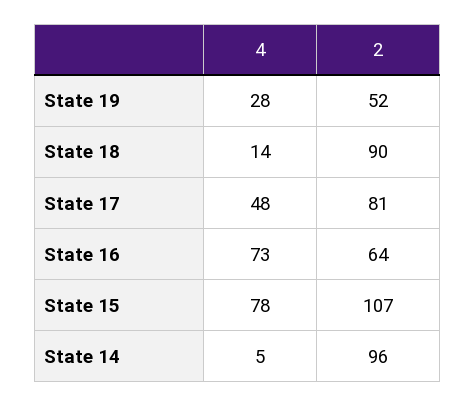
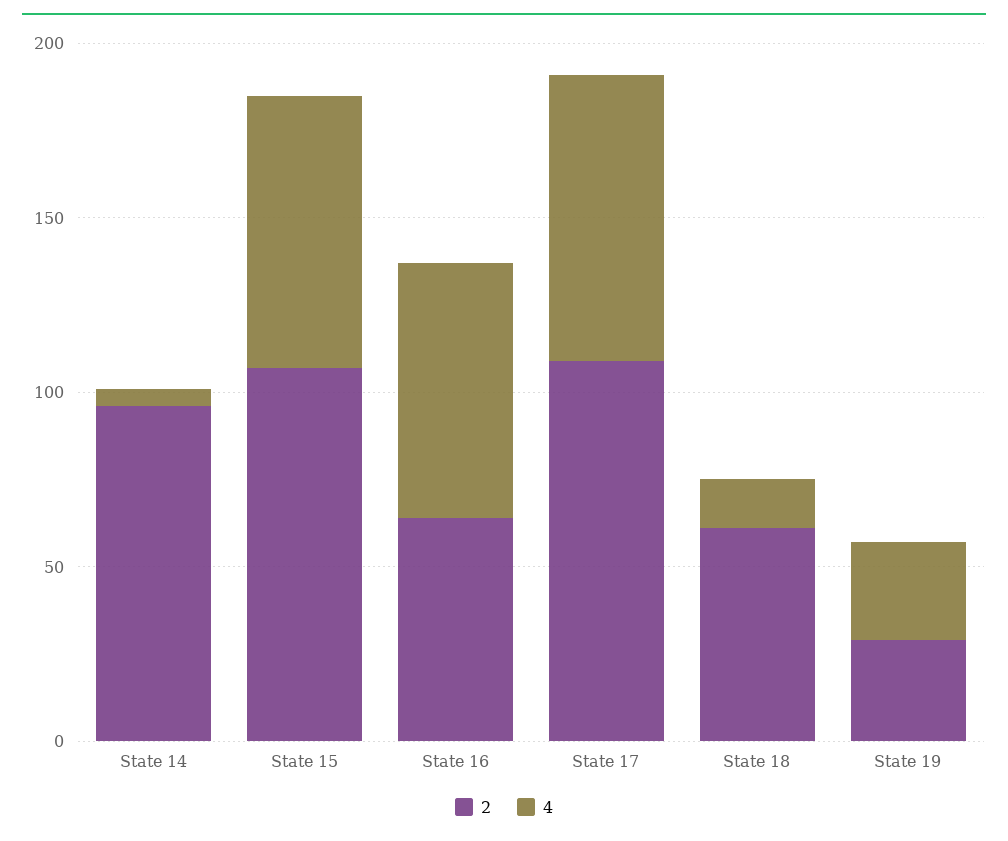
  {
    "4": {
      "State 19": 28,
      "State 18": 14,
-     "State 17": 48,
+     "State 17": 80,
      "State 16": 73,
      "State 15": 78,
      "State 14": 5
    },
    "2": {
-     "State 19": 52,
+     "State 19": 30,
-     "State 18": 90,
+     "State 18": 60,
-     "State 17": 81,
+     "State 17": 110,
      "State 16": 64,
      "State 15": 107,
      "State 14": 96
    }
  }

